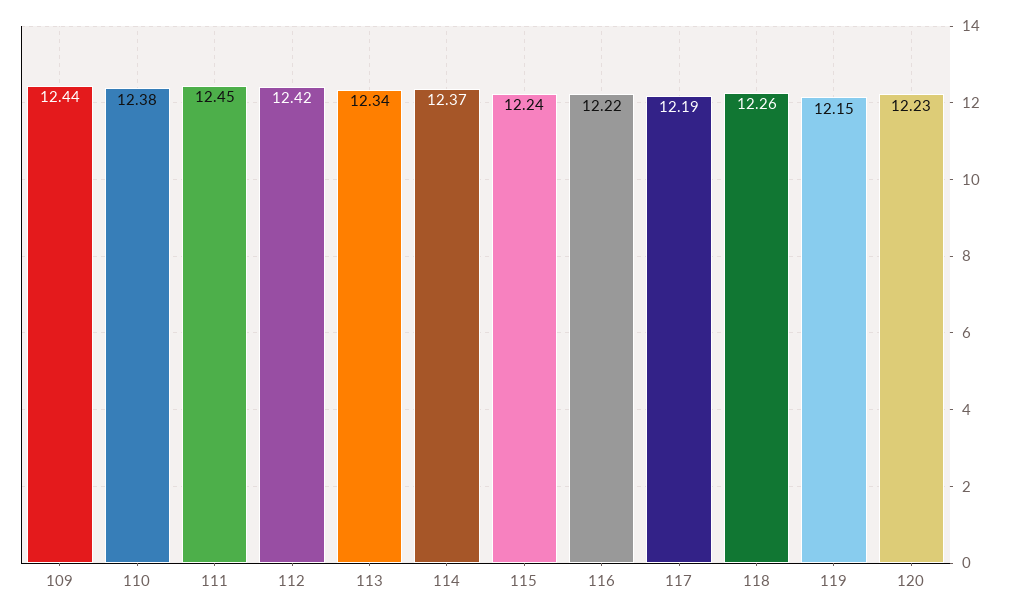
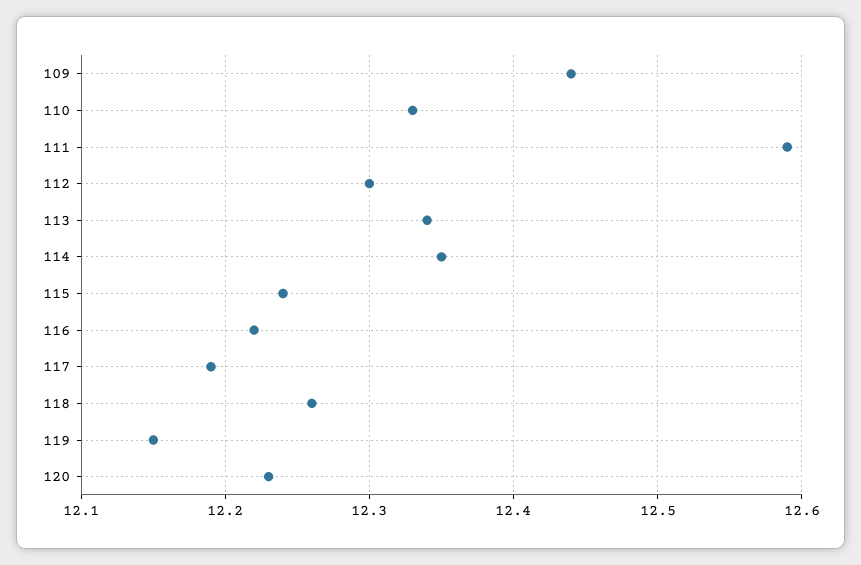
  {
    "109": 12.44,
-   "110": 12.38,
+   "110": 12.33,
-   "111": 12.45,
+   "111": 12.59,
-   "112": 12.42,
+   "112": 12.3,
    "113": 12.34,
-   "114": 12.37,
+   "114": 12.35,
    "115": 12.24,
    "116": 12.22,
    "117": 12.19,
    "118": 12.26,
    "119": 12.15,
    "120": 12.23
  }

